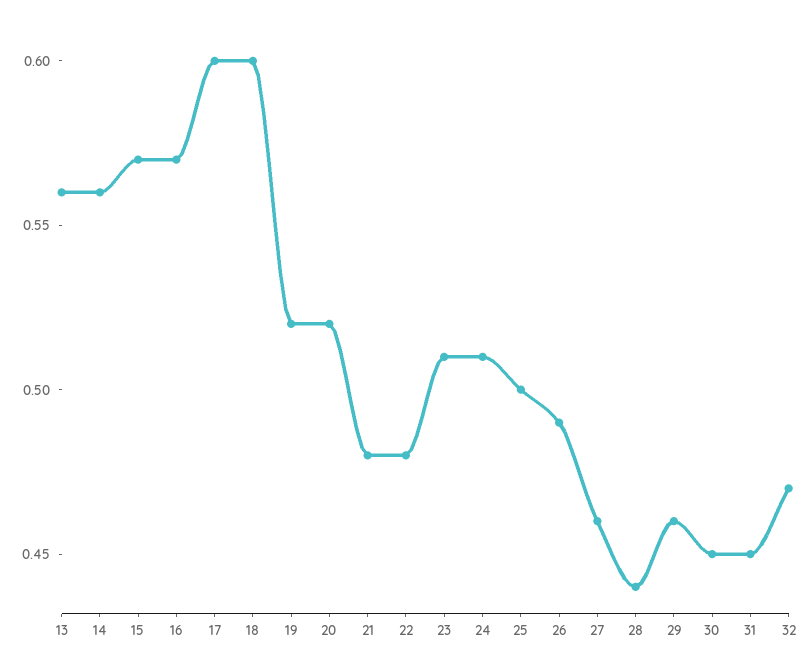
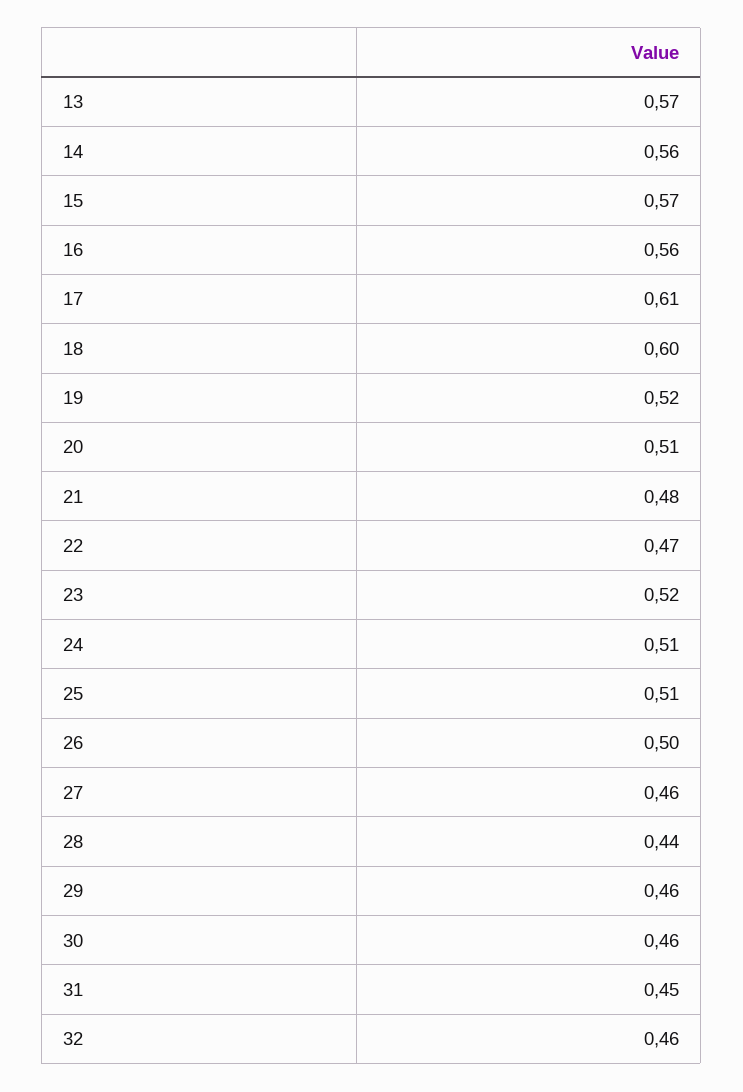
  {
-   "13": 0.56,
+   "13": 0.57,
    "14": 0.56,
    "15": 0.57,
-   "16": 0.57,
+   "16": 0.56,
-   "17": 0.6,
+   "17": 0.61,
    "18": 0.6,
    "19": 0.52,
-   "20": 0.52,
+   "20": 0.51,
    "21": 0.48,
-   "22": 0.48,
+   "22": 0.47,
-   "23": 0.51,
+   "23": 0.52,
    "24": 0.51,
-   "25": 0.5,
+   "25": 0.51,
-   "26": 0.49,
+   "26": 0.5,
    "27": 0.46,
    "28": 0.44,
    "29": 0.46,
-   "30": 0.45,
+   "30": 0.46,
    "31": 0.45,
-   "32": 0.47
+   "32": 0.46
  }

